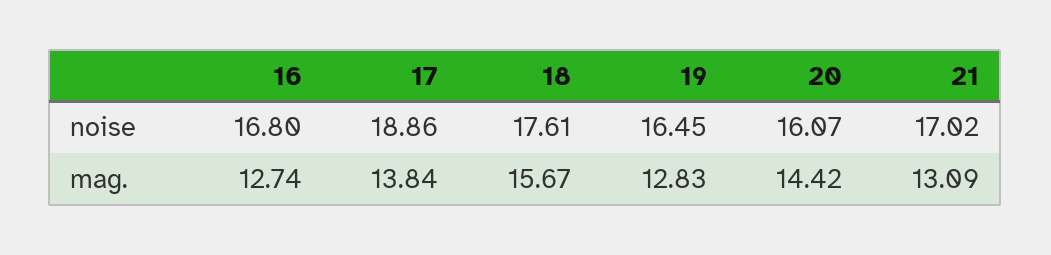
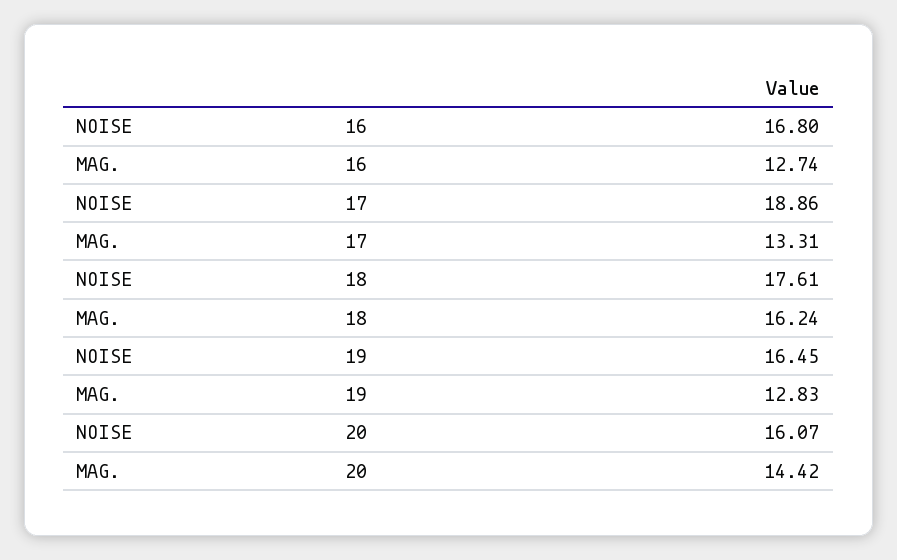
  {
    "16": {
      "noise": 16.8,
      "mag.": 12.74
    },
    "17": {
      "noise": 18.86,
-     "mag.": 13.84
+     "mag.": 13.31
    },
    "18": {
      "noise": 17.61,
-     "mag.": 15.67
+     "mag.": 16.24
    },
    "19": {
      "noise": 16.45,
      "mag.": 12.83
    },
    "20": {
      "noise": 16.07,
      "mag.": 14.42
-   },
+   }
-   "21": {
-     "noise": 17.02,
-     "mag.": 13.09
-   }
  }

